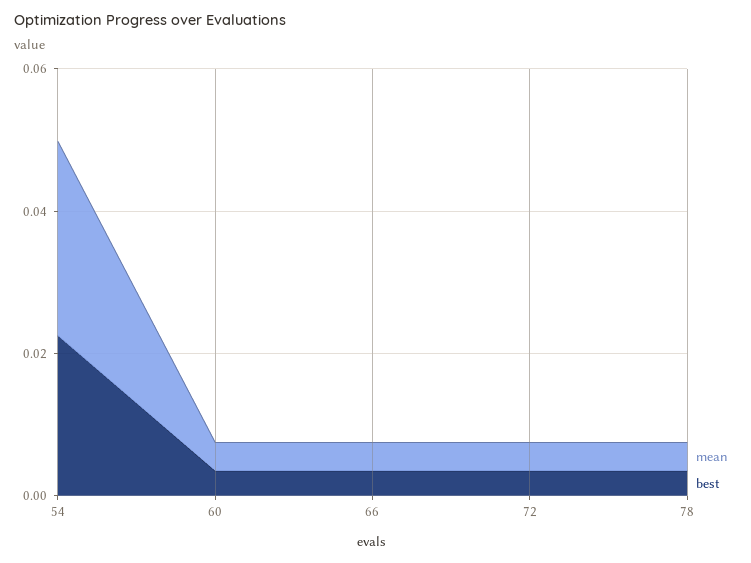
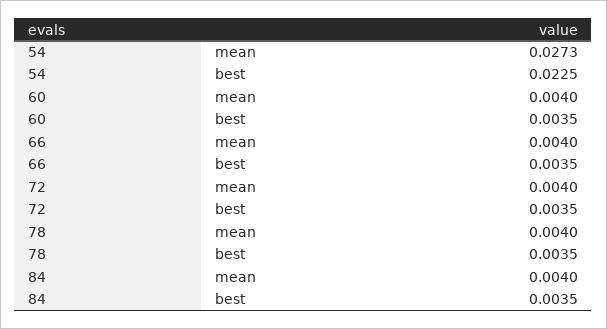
  {
    "mean": {
      "54": 0.0273,
      "60": 0.004,
      "66": 0.004,
      "72": 0.004,
-     "78": 0.004
+     "78": 0.004,
+     "84": 0.004
    },
    "best": {
      "54": 0.0225,
      "60": 0.0035,
      "66": 0.0035,
      "72": 0.0035,
-     "78": 0.0035
+     "78": 0.0035,
+     "84": 0.0035
    }
  }

